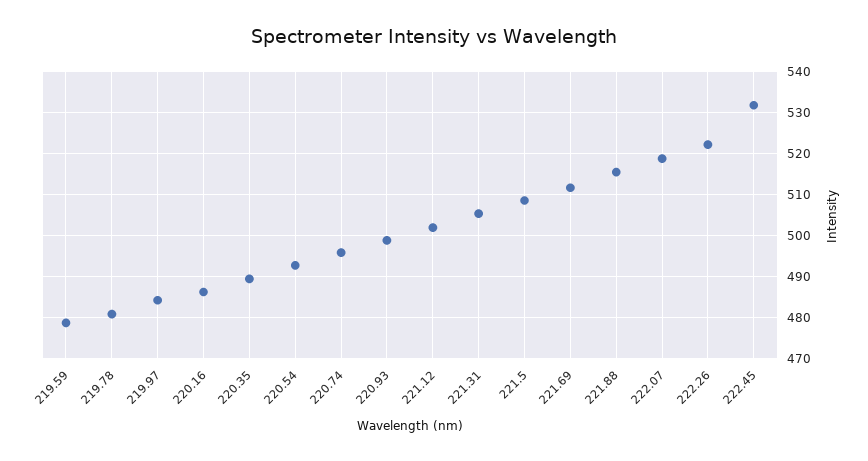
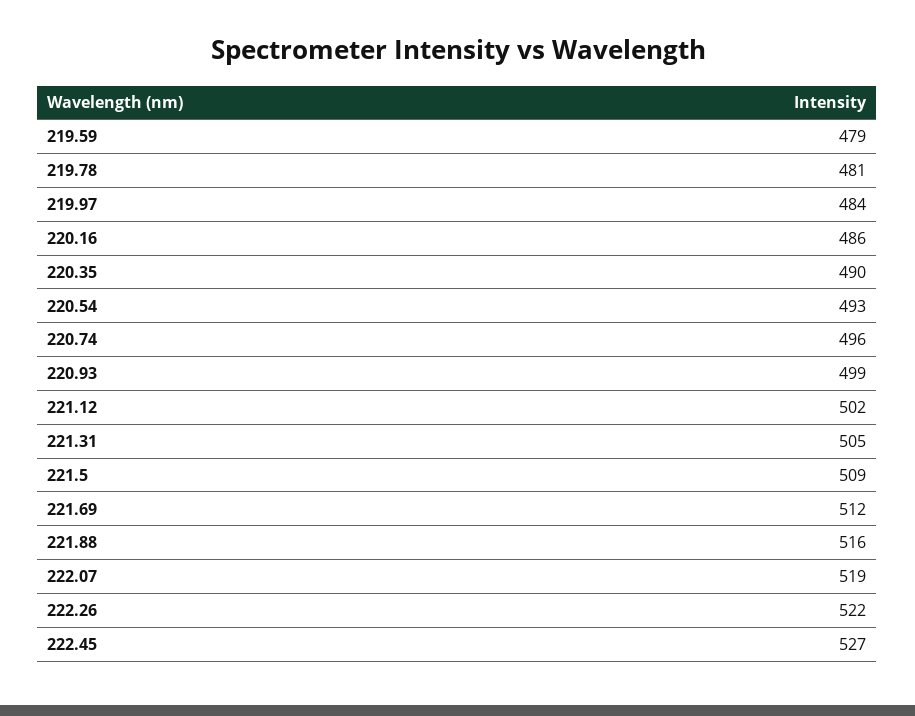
  {
    "219.59": 479,
    "219.78": 481,
    "219.97": 484,
    "220.16": 486,
    "220.35": 490,
    "220.54": 493,
    "220.74": 496,
    "220.93": 499,
    "221.12": 502,
    "221.31": 505,
    "221.5": 509,
    "221.69": 512,
    "221.88": 516,
    "222.07": 519,
    "222.26": 522,
-   "222.45": 532
+   "222.45": 527
  }

